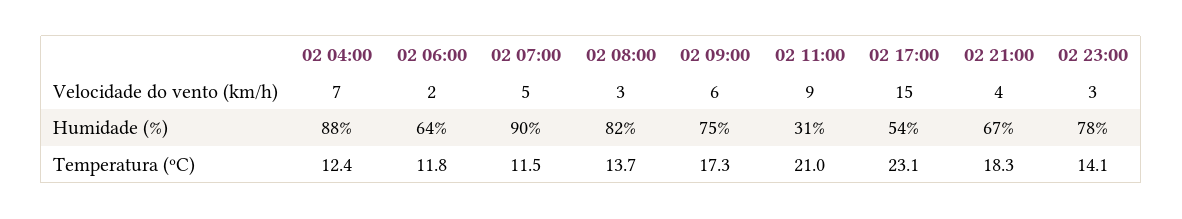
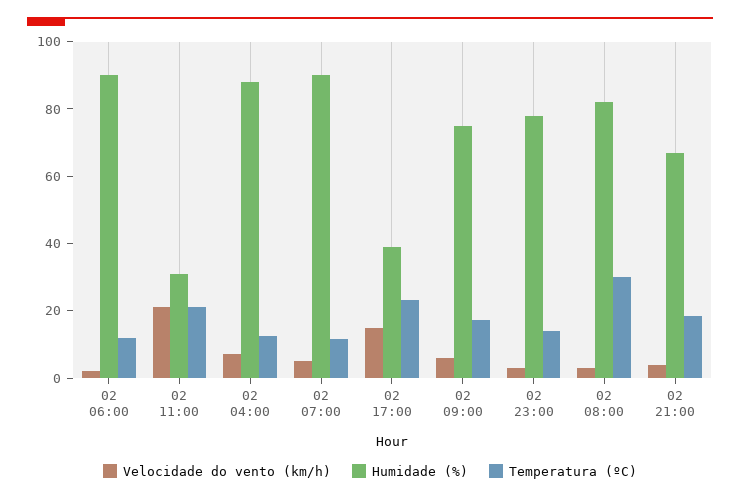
  {
    "Velocidade do vento (km/h)": {
      "02 04:00": 7,
      "02 06:00": 2,
      "02 07:00": 5,
      "02 08:00": 3,
      "02 09:00": 6,
-     "02 11:00": 9,
+     "02 11:00": 20,
      "02 17:00": 15,
      "02 21:00": 4,
      "02 23:00": 3
    },
    "Humidade (%)": {
      "02 04:00": 88,
-     "02 06:00": 64,
+     "02 06:00": 90,
      "02 07:00": 90,
      "02 08:00": 82,
      "02 09:00": 75,
      "02 11:00": 31,
-     "02 17:00": 54,
+     "02 17:00": 40,
      "02 21:00": 67,
      "02 23:00": 78
    },
    "Temperatura (ºC)": {
      "02 04:00": 12.4,
      "02 06:00": 11.8,
      "02 07:00": 11.5,
-     "02 08:00": 13.7,
+     "02 08:00": 30,
      "02 09:00": 17.3,
      "02 11:00": 21,
      "02 17:00": 23.1,
      "02 21:00": 18.3,
      "02 23:00": 14.1
    }
  }

